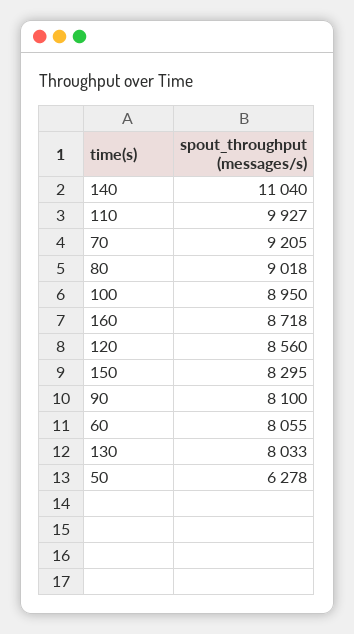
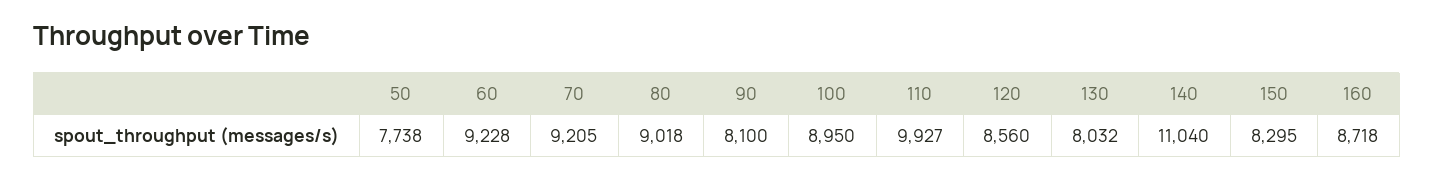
  {
    "140": 11040,
    "110": 9927,
    "70": 9205,
    "80": 9018,
    "100": 8950,
    "160": 8718,
    "120": 8560,
    "150": 8295,
    "90": 8100,
-   "60": 8055,
+   "60": 9228,
-   "130": 8033,
+   "130": 8032,
-   "50": 6278
+   "50": 7738
  }

